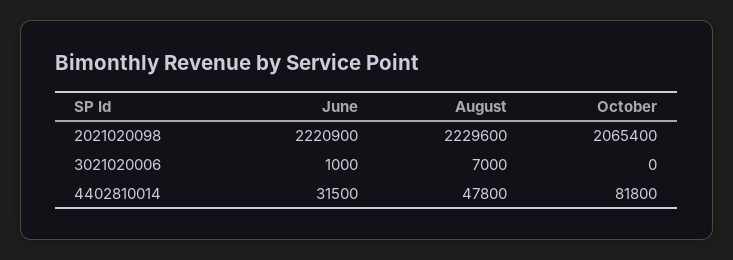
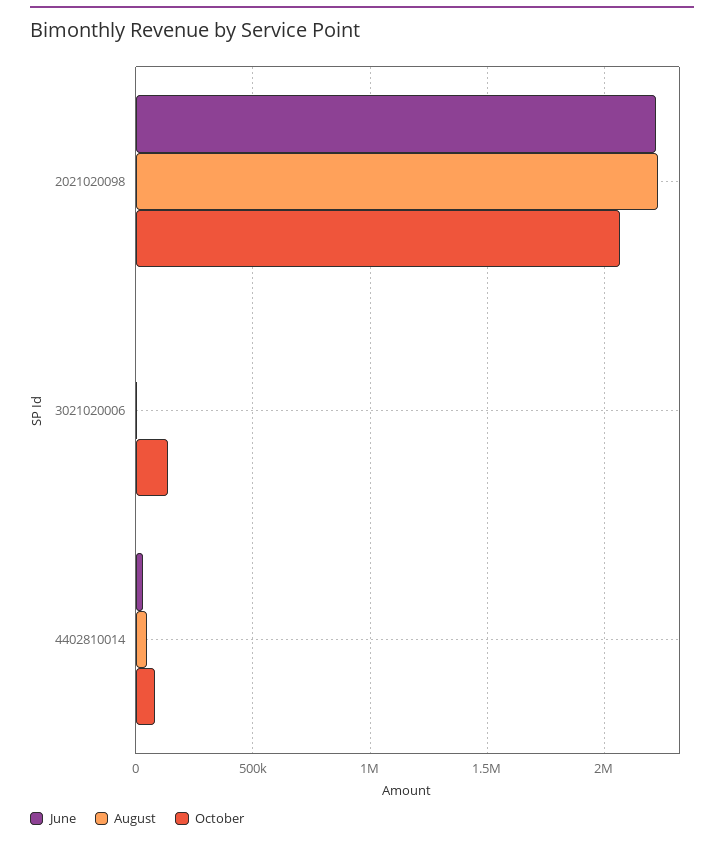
  {
    "June": {
      "2021020098": 2220900,
      "3021020006": 1000,
      "4402810014": 31500
    },
    "August": {
      "2021020098": 2229600,
      "3021020006": 7000,
      "4402810014": 47800
    },
    "October": {
      "2021020098": 2065400,
-     "3021020006": 0,
+     "3021020006": 150000,
      "4402810014": 81800
    }
  }

